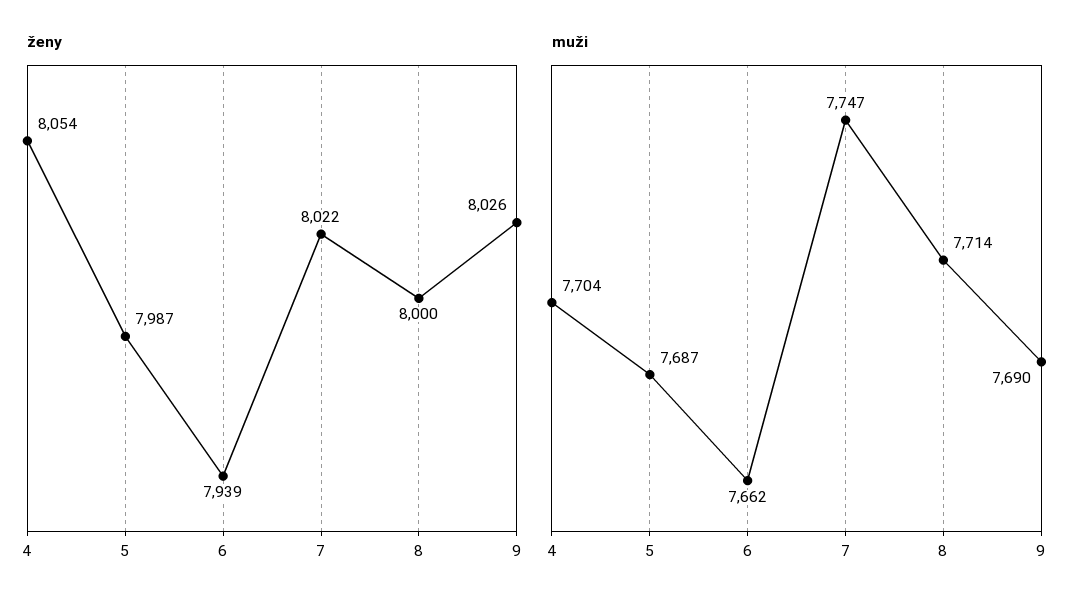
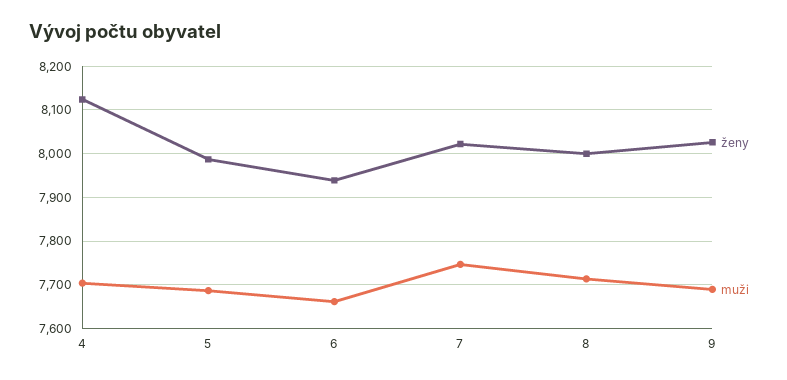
  {
    "ženy": {
-     "4": 8054,
+     "4": 8120,
      "5": 7987,
      "6": 7939,
      "7": 8022,
      "8": 8000,
      "9": 8026
    },
    "muži": {
      "4": 7704,
      "5": 7687,
      "6": 7662,
      "7": 7747,
      "8": 7714,
      "9": 7690
    }
  }

